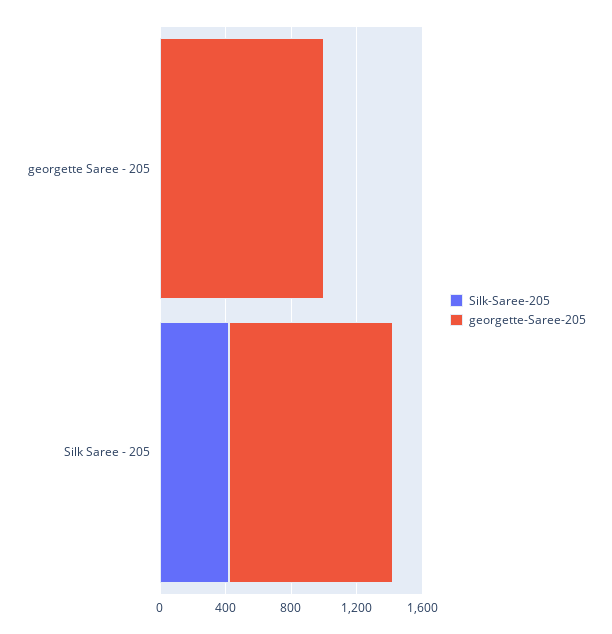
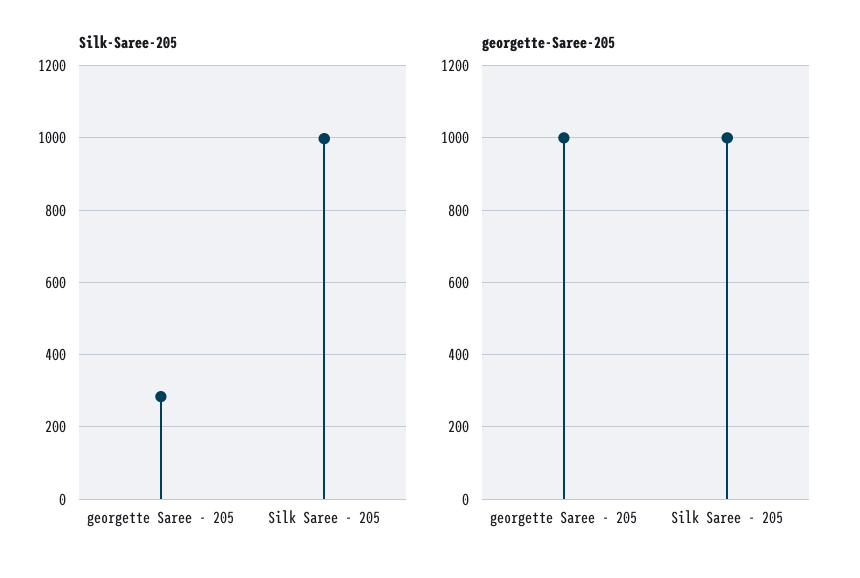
  {
    "Silk-Saree-205": {
-     "georgette Saree - 205": 0,
+     "georgette Saree - 205": 280,
-     "Silk Saree - 205": 400
+     "Silk Saree - 205": 1000
    },
    "georgette-Saree-205": {
      "georgette Saree - 205": 1000,
      "Silk Saree - 205": 1000
    }
  }

